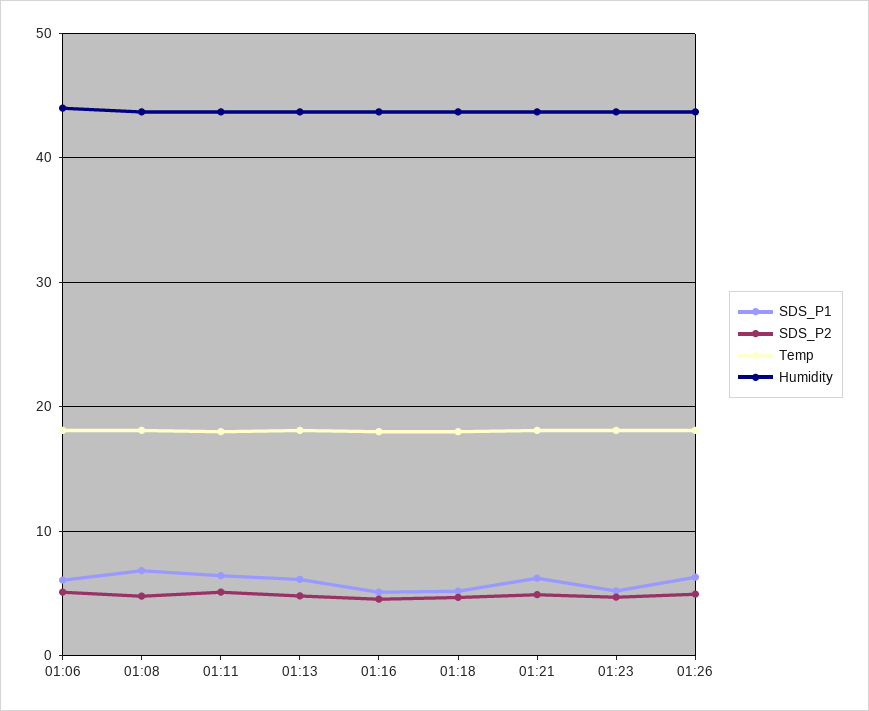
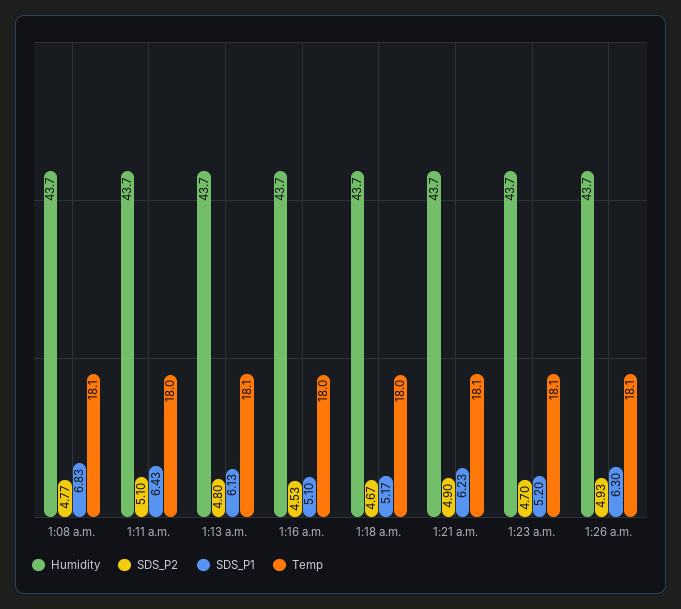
  {
    "SDS_P1": {
-     "01:06": 6,
      "01:08": 6.83,
      "01:11": 6.43,
      "01:13": 6.13,
      "01:16": 5.1,
      "01:18": 5.17,
      "01:21": 6.23,
      "01:23": 5.2,
      "01:26": 6.3
    },
    "SDS_P2": {
-     "01:06": 5,
      "01:08": 4.77,
      "01:11": 5.1,
      "01:13": 4.8,
      "01:16": 4.53,
      "01:18": 4.67,
      "01:21": 4.9,
      "01:23": 4.7,
      "01:26": 4.93
    },
    "Temp": {
-     "01:06": 18,
      "01:08": 18.1,
      "01:11": 18,
      "01:13": 18.1,
      "01:16": 18,
      "01:18": 18,
      "01:21": 18.1,
      "01:23": 18.1,
      "01:26": 18.1
    },
    "Humidity": {
-     "01:06": 44,
      "01:08": 43.7,
      "01:11": 43.7,
      "01:13": 43.7,
      "01:16": 43.7,
      "01:18": 43.7,
      "01:21": 43.7,
      "01:23": 43.7,
      "01:26": 43.7
    }
  }

